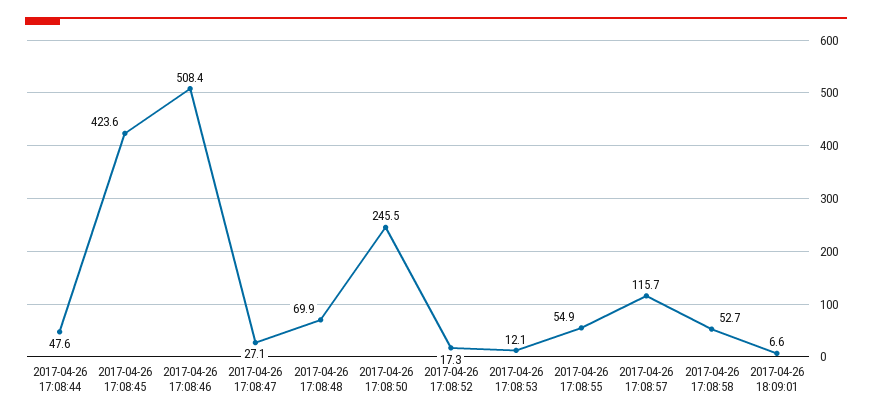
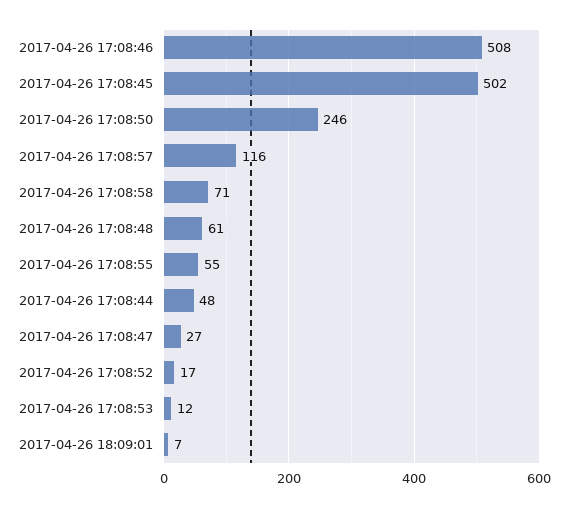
  {
    "2017-04-26 17:08:44": 47.6,
-   "2017-04-26 17:08:45": 423.6,
+   "2017-04-26 17:08:45": 502,
    "2017-04-26 17:08:46": 508.4,
    "2017-04-26 17:08:47": 27.1,
-   "2017-04-26 17:08:48": 69.9,
+   "2017-04-26 17:08:48": 61,
    "2017-04-26 17:08:50": 245.5,
    "2017-04-26 17:08:52": 17.3,
    "2017-04-26 17:08:53": 12.1,
    "2017-04-26 17:08:55": 54.9,
    "2017-04-26 17:08:57": 115.7,
-   "2017-04-26 17:08:58": 52.7,
+   "2017-04-26 17:08:58": 71,
    "2017-04-26 18:09:01": 6.6
  }

